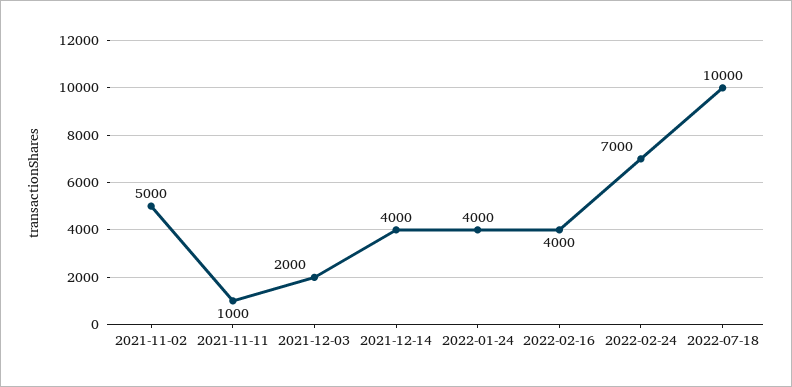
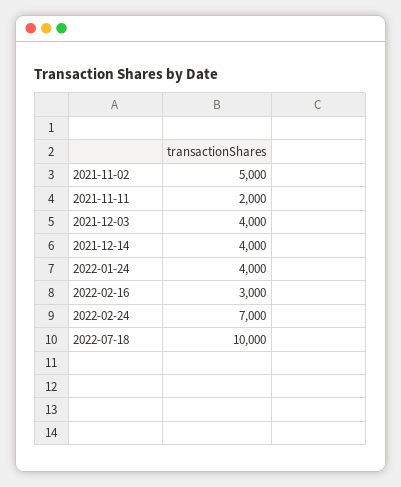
  {
    "2021-11-02": 5000,
-   "2021-11-11": 1000,
+   "2021-11-11": 2000,
-   "2021-12-03": 2000,
+   "2021-12-03": 4000,
    "2021-12-14": 4000,
    "2022-01-24": 4000,
-   "2022-02-16": 4000,
+   "2022-02-16": 3000,
    "2022-02-24": 7000,
    "2022-07-18": 10000
  }

